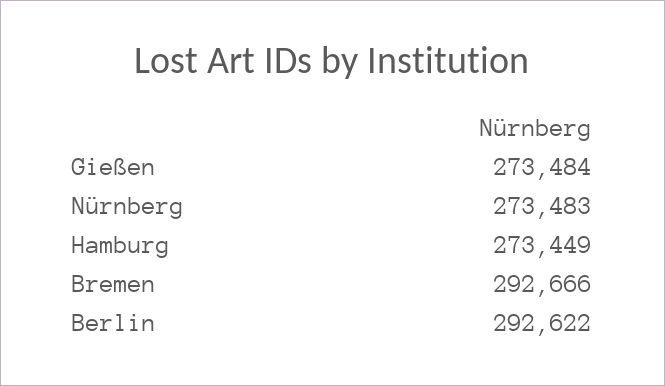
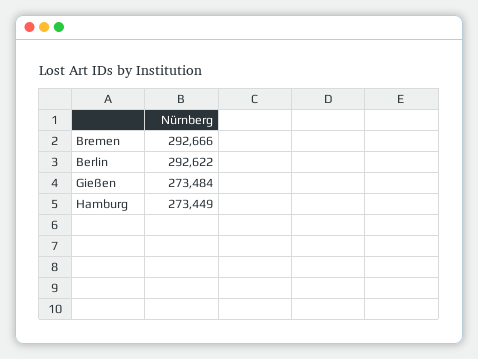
  {
    "Gießen": 273484,
-   "Nürnberg": 273483,
    "Hamburg": 273449,
    "Bremen": 292666,
    "Berlin": 292622
  }

